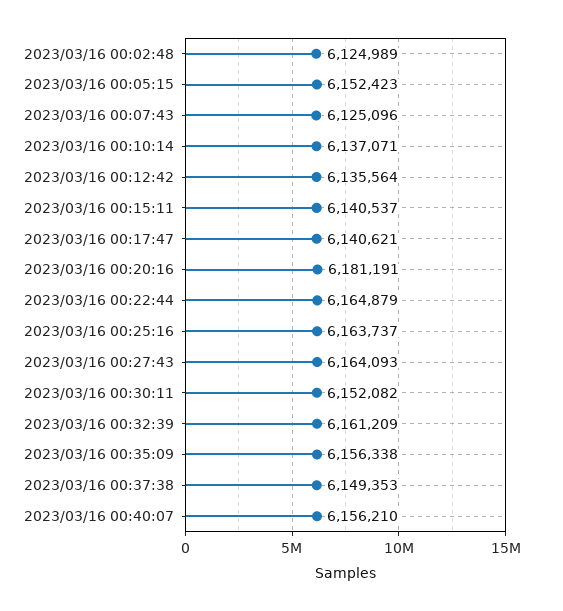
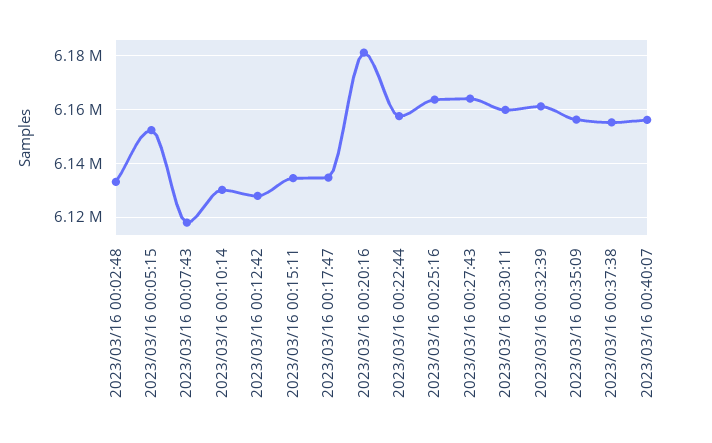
  {
-   "2023/03/16 00:02:48": 6124989,
+   "2023/03/16 00:02:48": 6132500,
    "2023/03/16 00:05:15": 6152423,
-   "2023/03/16 00:07:43": 6125096,
+   "2023/03/16 00:07:43": 6117500,
-   "2023/03/16 00:10:14": 6137071,
+   "2023/03/16 00:10:14": 6130000,
-   "2023/03/16 00:12:42": 6135564,
+   "2023/03/16 00:12:42": 6127500,
-   "2023/03/16 00:15:11": 6140537,
+   "2023/03/16 00:15:11": 6135000,
-   "2023/03/16 00:17:47": 6140621,
+   "2023/03/16 00:17:47": 6135000,
    "2023/03/16 00:20:16": 6181191,
-   "2023/03/16 00:22:44": 6164879,
+   "2023/03/16 00:22:44": 6157500,
    "2023/03/16 00:25:16": 6163737,
    "2023/03/16 00:27:43": 6164093,
-   "2023/03/16 00:30:11": 6152082,
+   "2023/03/16 00:30:11": 6160000,
    "2023/03/16 00:32:39": 6161209,
    "2023/03/16 00:35:09": 6156338,
-   "2023/03/16 00:37:38": 6149353,
+   "2023/03/16 00:37:38": 6155000,
    "2023/03/16 00:40:07": 6156210
  }

